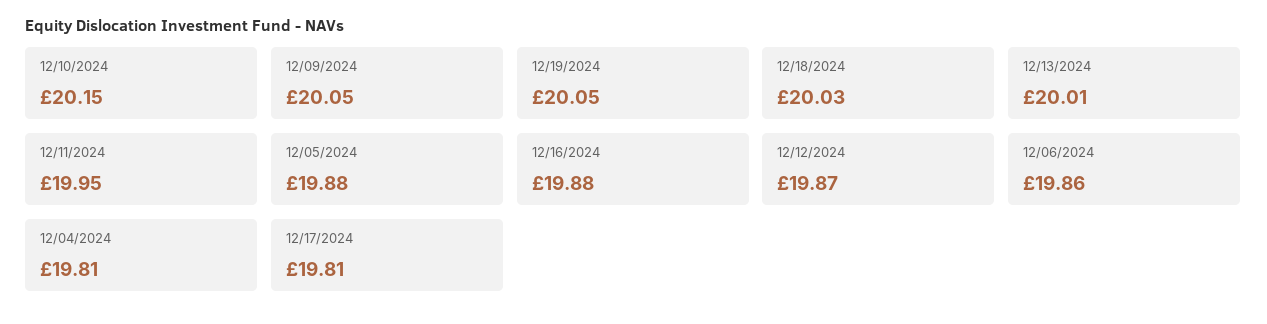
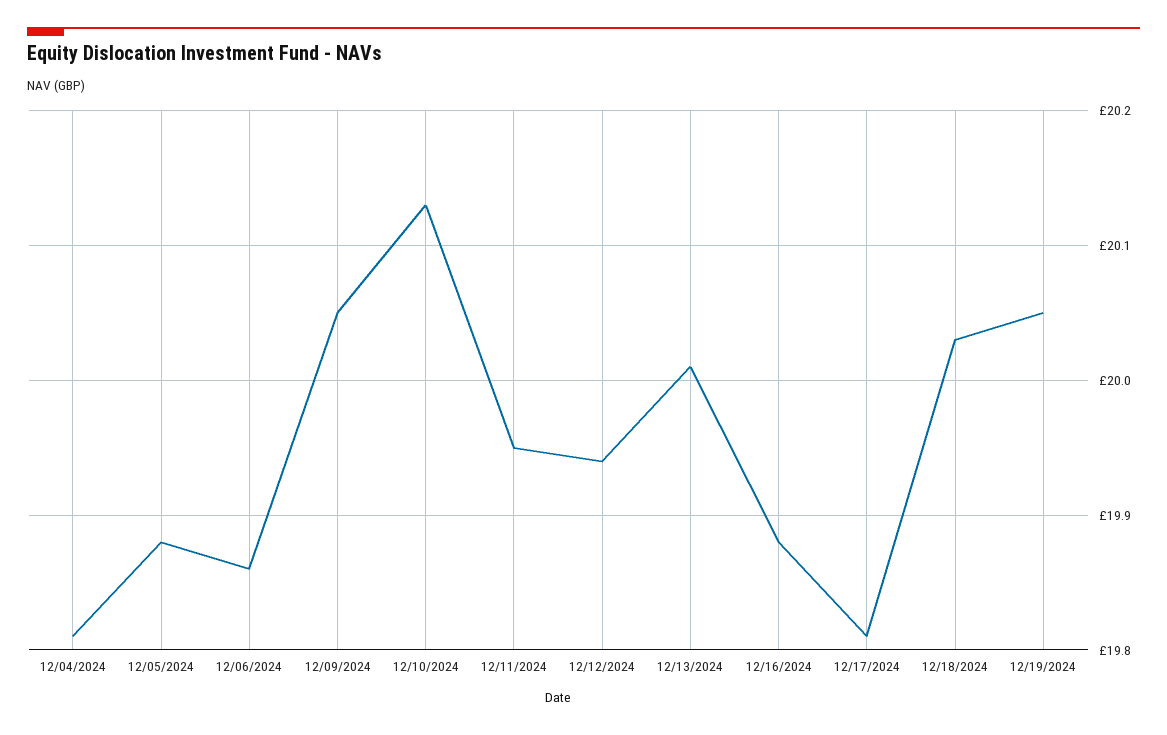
  {
-   "12/10/2024": 20.15,
+   "12/10/2024": 20.13,
    "12/09/2024": 20.05,
    "12/19/2024": 20.05,
    "12/18/2024": 20.03,
    "12/13/2024": 20.01,
    "12/11/2024": 19.95,
    "12/05/2024": 19.88,
    "12/16/2024": 19.88,
-   "12/12/2024": 19.87,
+   "12/12/2024": 19.94,
    "12/06/2024": 19.86,
    "12/04/2024": 19.81,
    "12/17/2024": 19.81
  }

